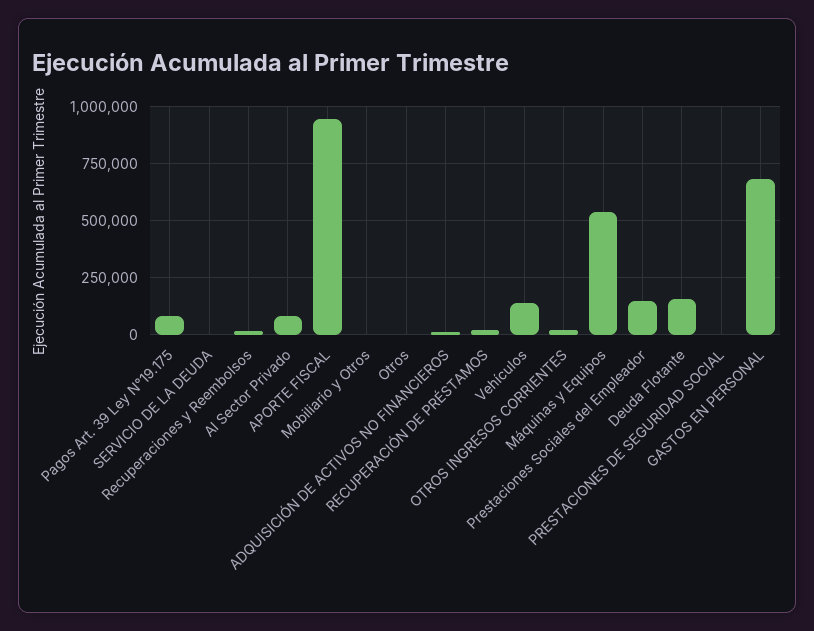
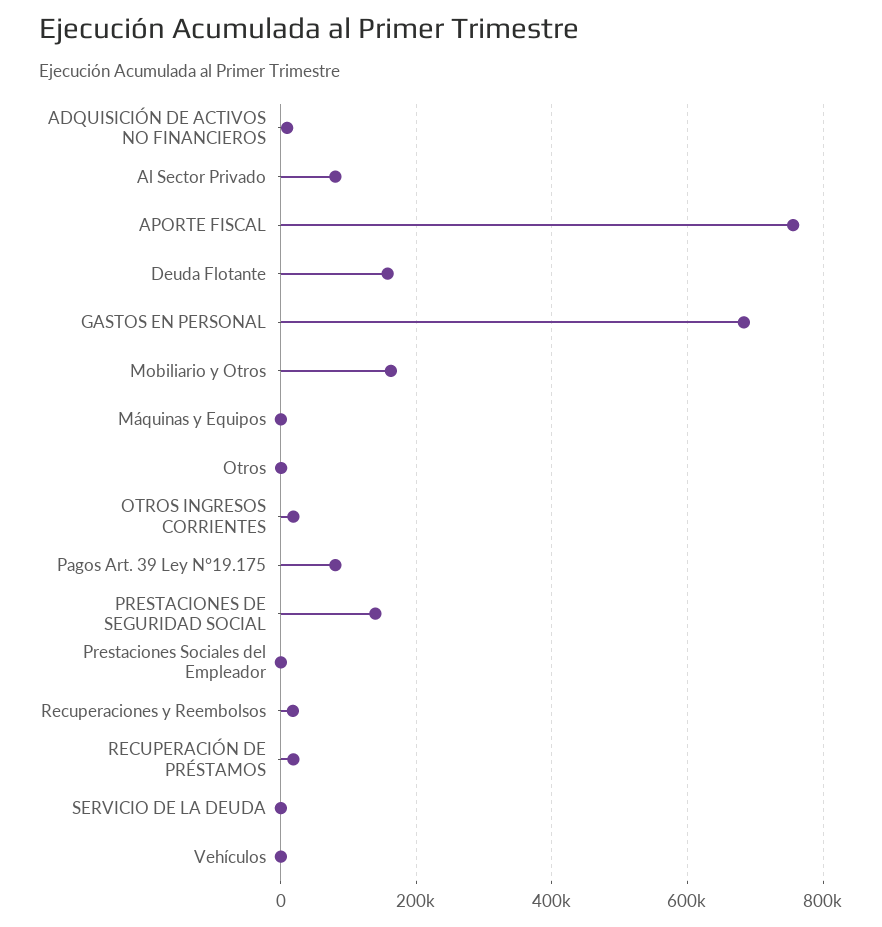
  {
    "Pagos Art. 39 Ley N°19.175": 80000,
    "SERVICIO DE LA DEUDA": 0,
    "Recuperaciones y Reembolsos": 20000,
    "Al Sector Privado": 80000,
-   "APORTE FISCAL": 950000,
+   "APORTE FISCAL": 760000,
-   "Mobiliario y Otros": 0,
+   "Mobiliario y Otros": 160000,
    "Otros": 0,
    "ADQUISICIÓN DE ACTIVOS NO FINANCIEROS": 0,
    "RECUPERACIÓN DE PRÉSTAMOS": 20000,
-   "Vehículos": 150000,
+   "Vehículos": 0,
    "OTROS INGRESOS CORRIENTES": 20000,
-   "Máquinas y Equipos": 550000,
+   "Máquinas y Equipos": 0,
-   "Prestaciones Sociales del Empleador": 150000,
+   "Prestaciones Sociales del Empleador": 0,
    "Deuda Flotante": 160000,
-   "PRESTACIONES DE SEGURIDAD SOCIAL": 0,
+   "PRESTACIONES DE SEGURIDAD SOCIAL": 140000,
    "GASTOS EN PERSONAL": 680000
  }

